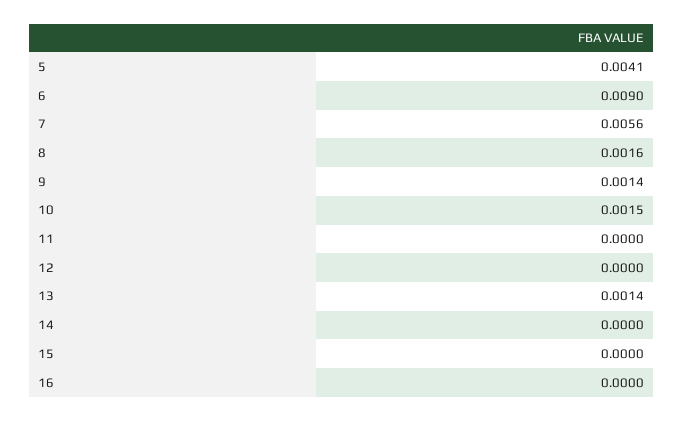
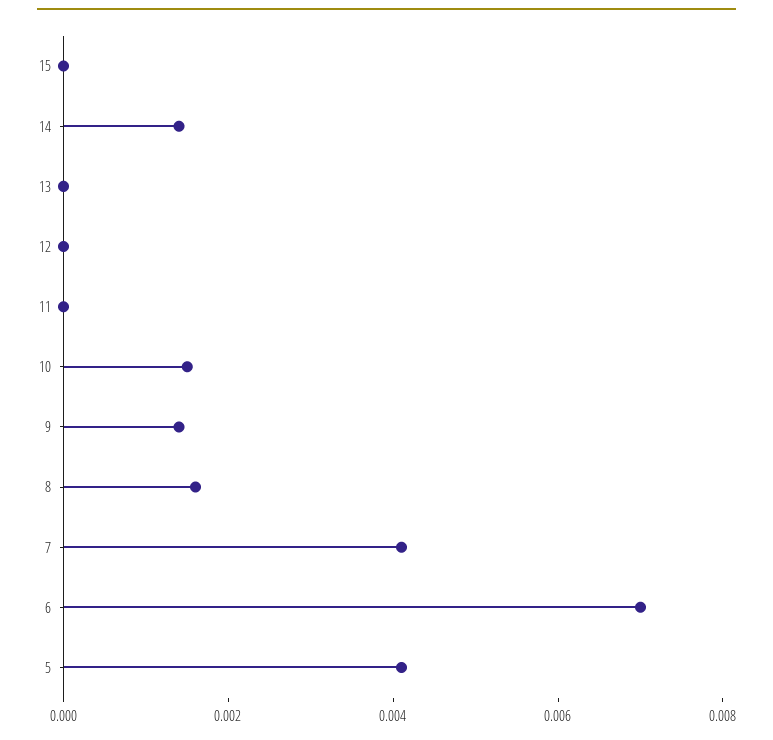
  {
    "5": 0.0041,
-   "6": 0.009,
+   "6": 0.007,
-   "7": 0.0056,
+   "7": 0.004,
    "8": 0.0016,
    "9": 0.0014,
    "10": 0.0015,
    "11": 0,
    "12": 0,
-   "13": 0.0014,
+   "13": 0,
-   "14": 0,
+   "14": 0.0015,
-   "15": 0,
+   "15": 0
-   "16": 0
  }

